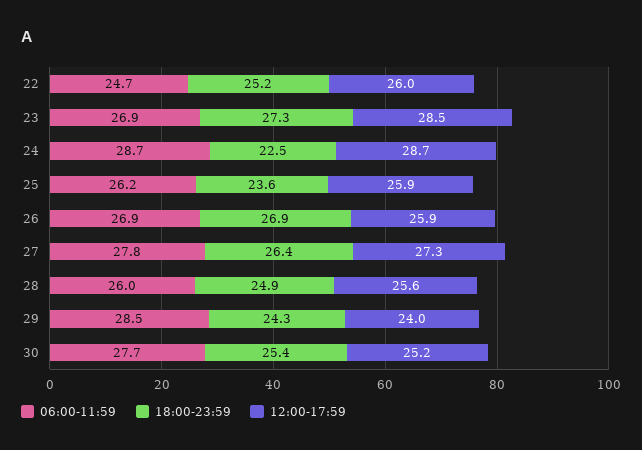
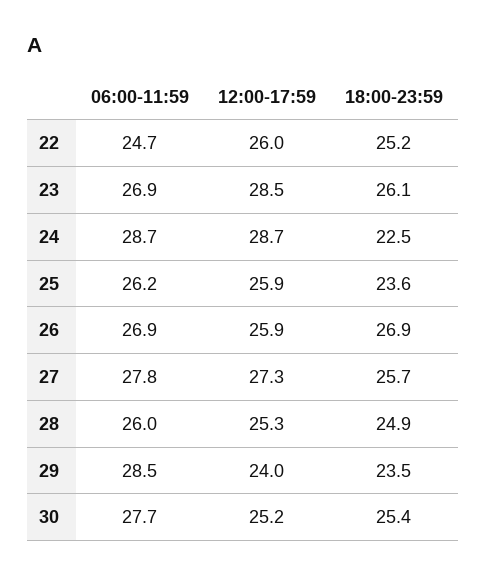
  {
    "06:00-11:59": {
      "22": 24.7,
      "23": 26.9,
      "24": 28.7,
      "25": 26.2,
      "26": 26.9,
      "27": 27.8,
      "28": 26,
      "29": 28.5,
      "30": 27.7
    },
    "18:00-23:59": {
      "22": 25.2,
-     "23": 27.3,
+     "23": 26.1,
      "24": 22.5,
      "25": 23.6,
      "26": 26.9,
-     "27": 26.4,
+     "27": 25.7,
      "28": 24.9,
-     "29": 24.3,
+     "29": 23.5,
      "30": 25.4
    },
    "12:00-17:59": {
      "22": 26,
      "23": 28.5,
      "24": 28.7,
      "25": 25.9,
      "26": 25.9,
      "27": 27.3,
-     "28": 25.6,
+     "28": 25.3,
      "29": 24,
      "30": 25.2
    }
  }

